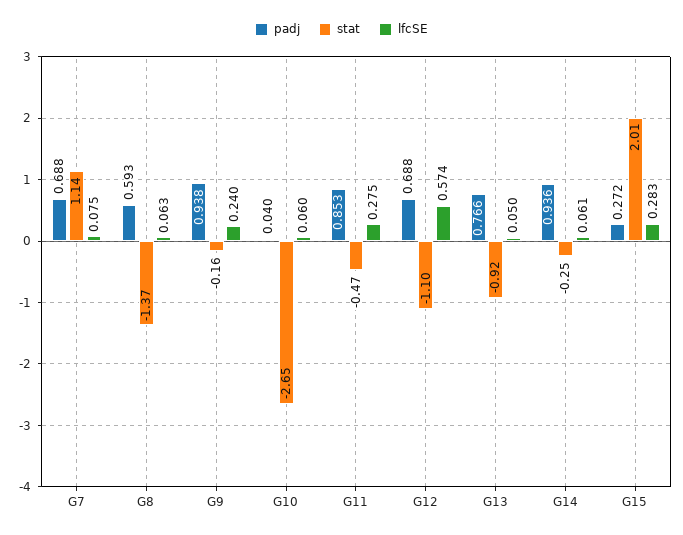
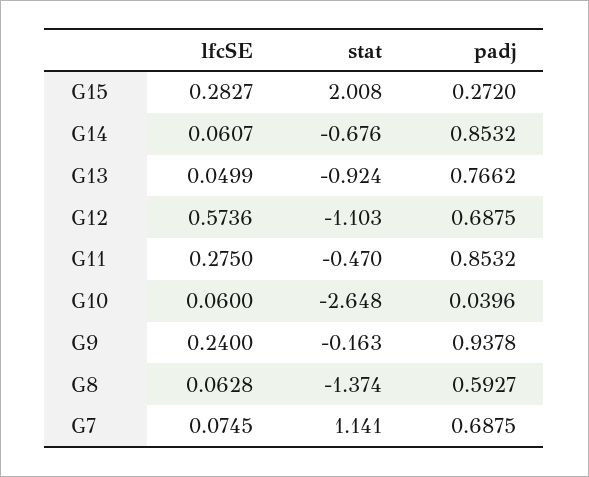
  {
    "padj": {
      "G7": 0.6875,
      "G8": 0.5927,
      "G9": 0.9378,
      "G10": 0.0396,
      "G11": 0.8532,
      "G12": 0.6875,
      "G13": 0.7662,
-     "G14": 0.936,
+     "G14": 0.8532,
      "G15": 0.272
    },
    "stat": {
      "G7": 1.141,
      "G8": -1.374,
      "G9": -0.163,
      "G10": -2.648,
      "G11": -0.47,
      "G12": -1.103,
      "G13": -0.924,
-     "G14": -0.25,
+     "G14": -0.676,
      "G15": 2.008
    },
    "lfcSE": {
      "G7": 0.0745,
      "G8": 0.0628,
      "G9": 0.24,
      "G10": 0.06,
      "G11": 0.275,
      "G12": 0.5736,
      "G13": 0.0499,
      "G14": 0.0607,
      "G15": 0.2827
    }
  }

